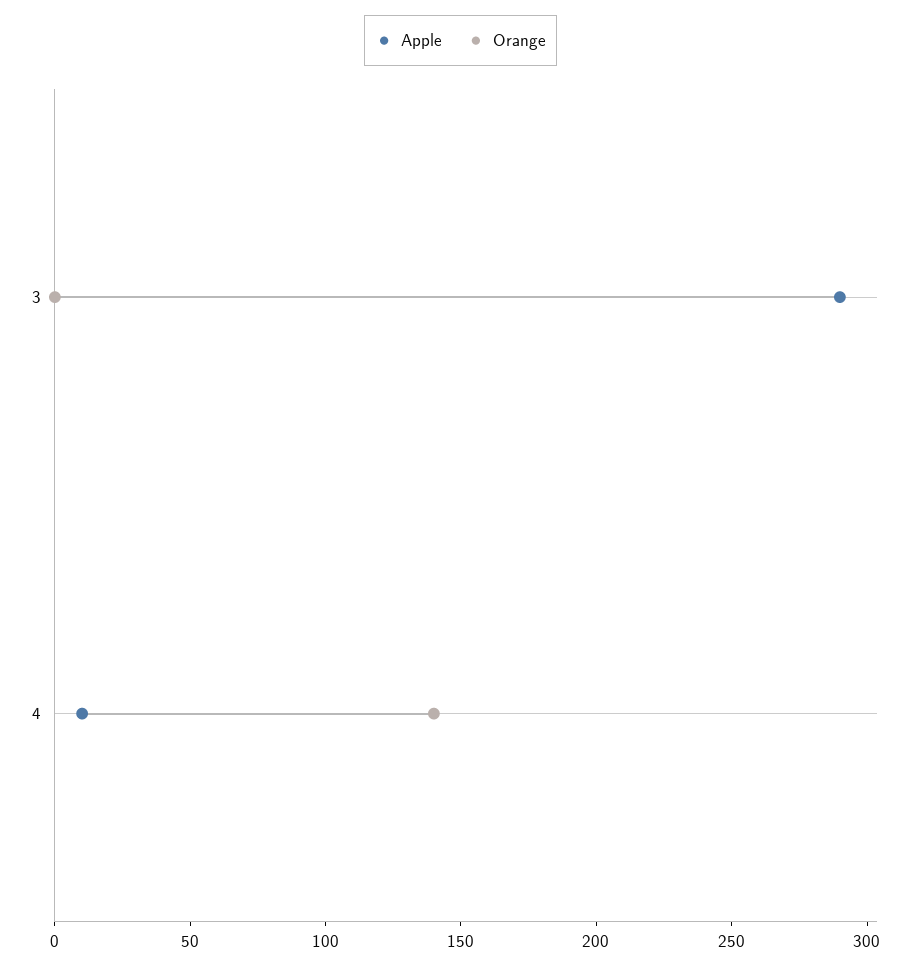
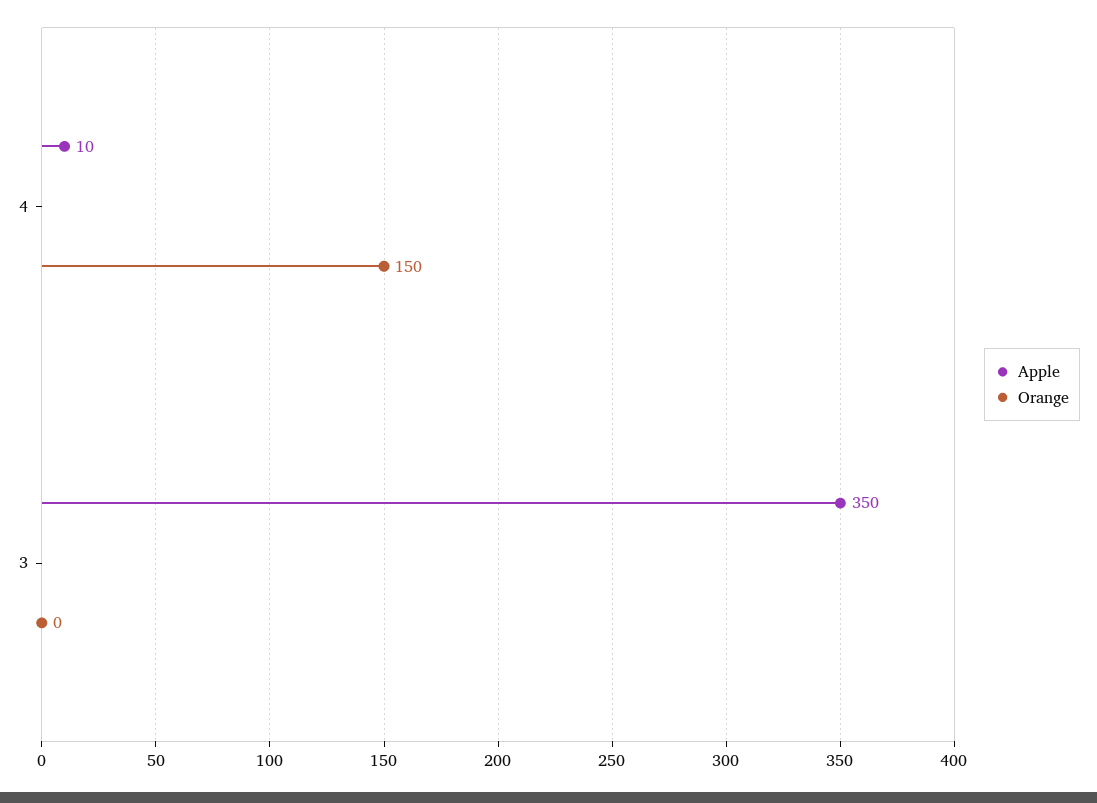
  {
    "Apple": {
-     "3": 290,
+     "3": 350,
      "4": 10
    },
    "Orange": {
      "3": 0,
-     "4": 140
+     "4": 150
    }
  }

